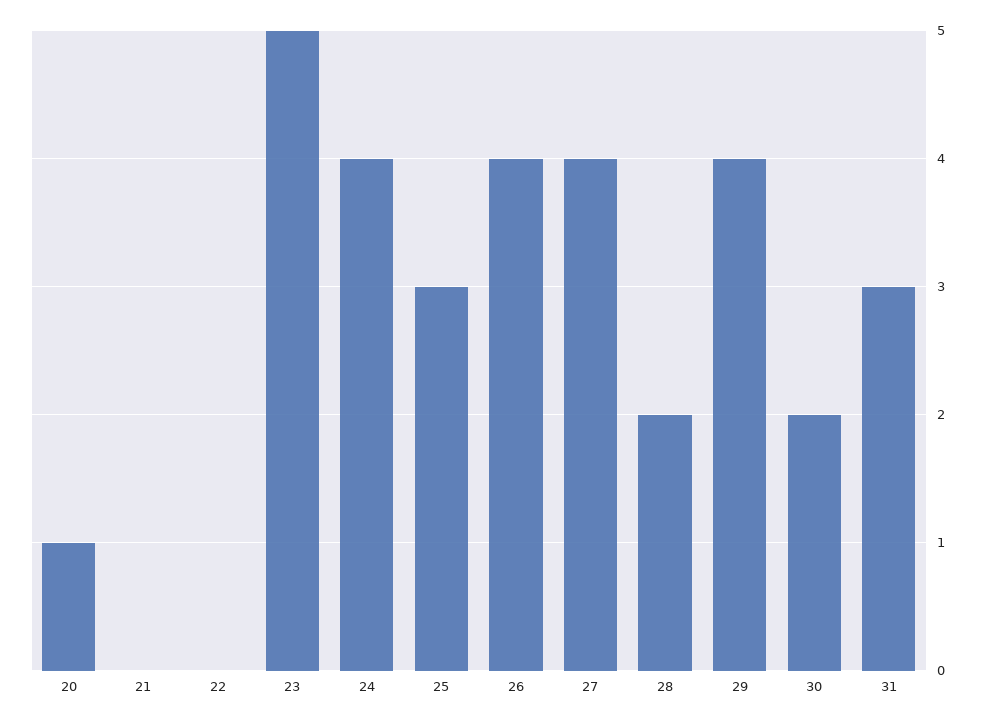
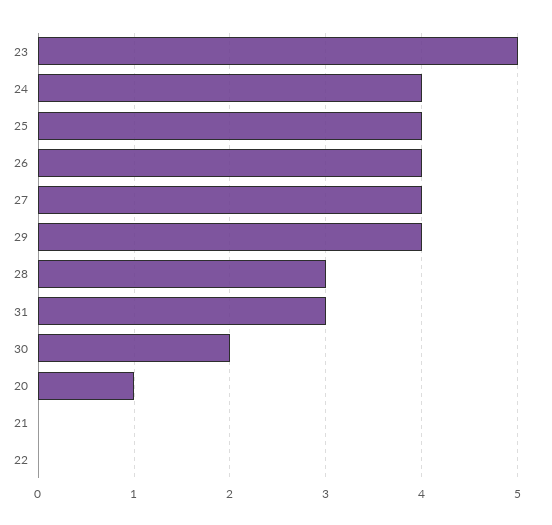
  {
    "20": 1,
    "21": 0,
    "22": 0,
    "23": 5,
    "24": 4,
-   "25": 3,
+   "25": 4,
    "26": 4,
    "27": 4,
-   "28": 2,
+   "28": 3,
    "29": 4,
    "30": 2,
    "31": 3
  }

